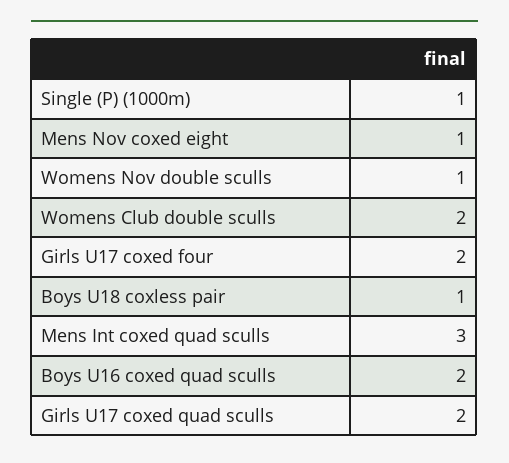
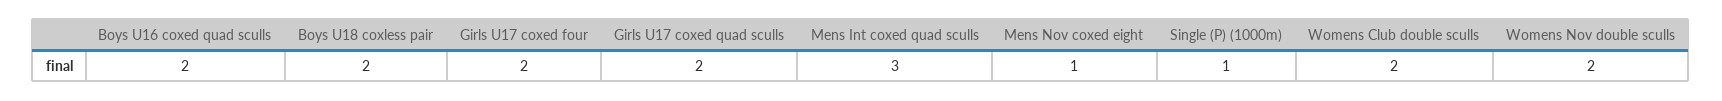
  {
    "Single (P) (1000m)": 1,
    "Mens Nov coxed eight": 1,
-   "Womens Nov double sculls": 1,
+   "Womens Nov double sculls": 2,
    "Womens Club double sculls": 2,
    "Girls U17 coxed four": 2,
-   "Boys U18 coxless pair": 1,
+   "Boys U18 coxless pair": 2,
    "Mens Int coxed quad sculls": 3,
    "Boys U16 coxed quad sculls": 2,
    "Girls U17 coxed quad sculls": 2
  }

